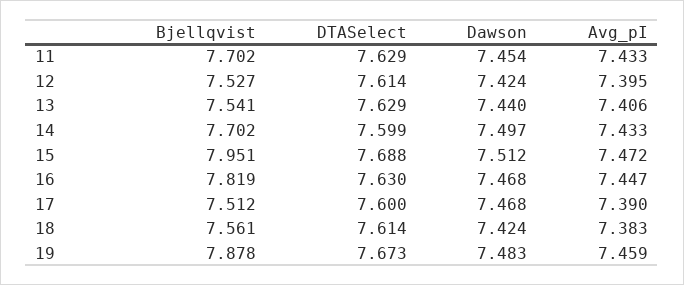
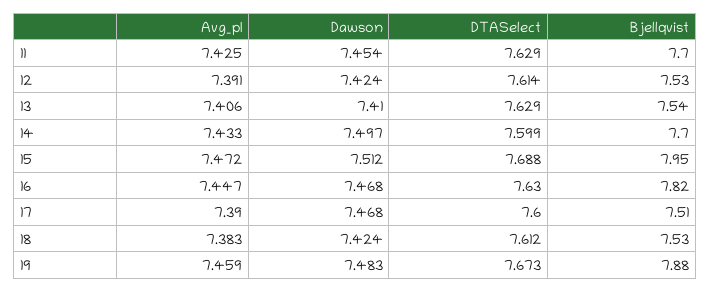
  {
    "Bjellqvist": {
      "11": 7.702,
      "12": 7.527,
      "13": 7.541,
      "14": 7.702,
      "15": 7.951,
      "16": 7.819,
      "17": 7.512,
-     "18": 7.561,
+     "18": 7.53,
      "19": 7.878
    },
    "DTASelect": {
      "11": 7.629,
      "12": 7.614,
      "13": 7.629,
      "14": 7.599,
      "15": 7.688,
      "16": 7.63,
      "17": 7.6,
-     "18": 7.614,
+     "18": 7.612,
      "19": 7.673
    },
    "Dawson": {
      "11": 7.454,
      "12": 7.424,
-     "13": 7.44,
+     "13": 7.41,
      "14": 7.497,
      "15": 7.512,
      "16": 7.468,
      "17": 7.468,
      "18": 7.424,
      "19": 7.483
    },
    "Avg_pI": {
-     "11": 7.433,
+     "11": 7.425,
-     "12": 7.395,
+     "12": 7.391,
      "13": 7.406,
      "14": 7.433,
      "15": 7.472,
      "16": 7.447,
      "17": 7.39,
      "18": 7.383,
      "19": 7.459
    }
  }

